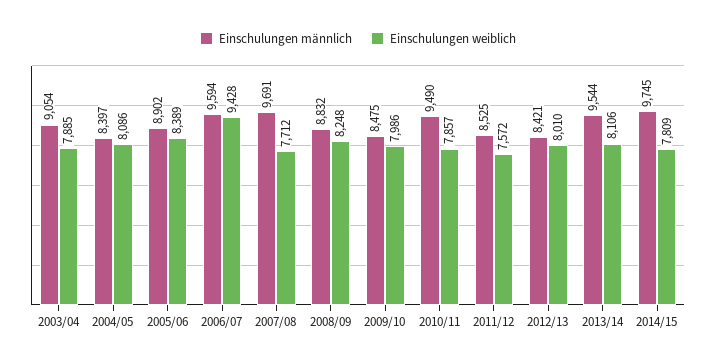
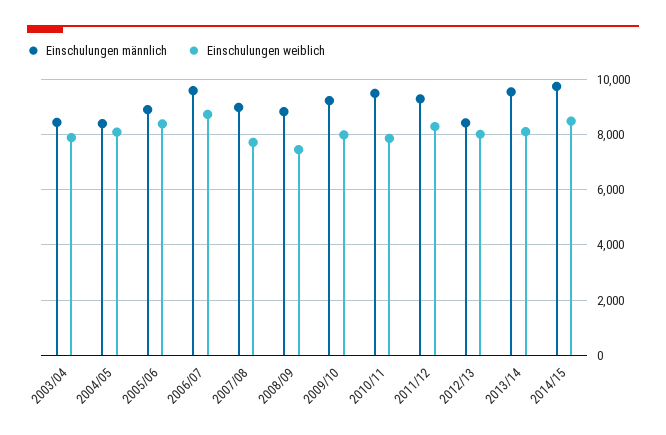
  {
    "Einschulungen männlich": {
-     "2003/04": 9054,
+     "2003/04": 8500,
      "2004/05": 8397,
      "2005/06": 8902,
      "2006/07": 9594,
-     "2007/08": 9691,
+     "2007/08": 9000,
      "2008/09": 8832,
-     "2009/10": 8475,
+     "2009/10": 9250,
      "2010/11": 9490,
-     "2011/12": 8525,
+     "2011/12": 9250,
      "2012/13": 8421,
      "2013/14": 9544,
      "2014/15": 9745
    },
    "Einschulungen weiblich": {
      "2003/04": 7885,
      "2004/05": 8086,
      "2005/06": 8389,
-     "2006/07": 9428,
+     "2006/07": 8750,
      "2007/08": 7712,
-     "2008/09": 8248,
+     "2008/09": 7500,
      "2009/10": 7986,
      "2010/11": 7857,
-     "2011/12": 7572,
+     "2011/12": 8250,
      "2012/13": 8010,
      "2013/14": 8106,
-     "2014/15": 7809
+     "2014/15": 8500
    }
  }

